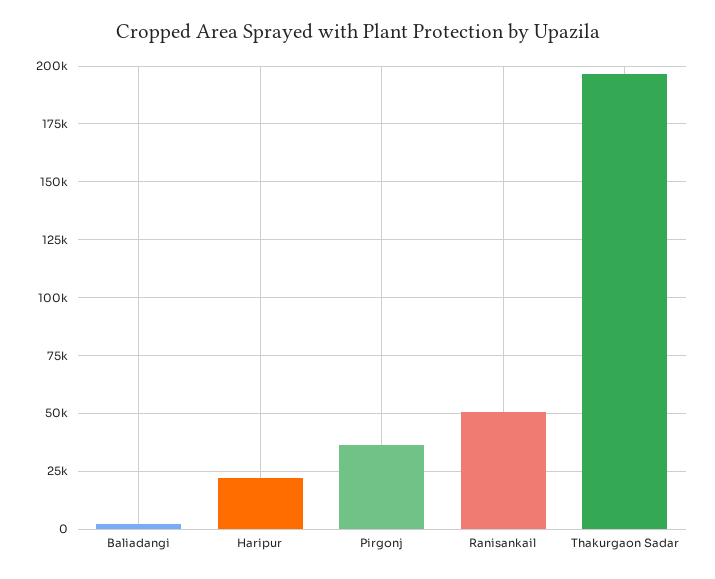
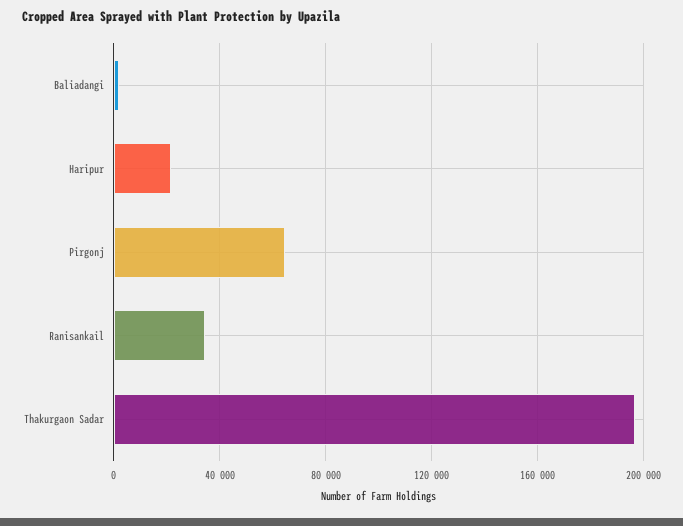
  {
    "Baliadangi": 0,
    "Haripur": 20000,
-   "Pirgonj": 35000,
+   "Pirgonj": 65000,
-   "Ranisankail": 50000,
+   "Ranisankail": 35000,
    "Thakurgaon Sadar": 195000
  }

